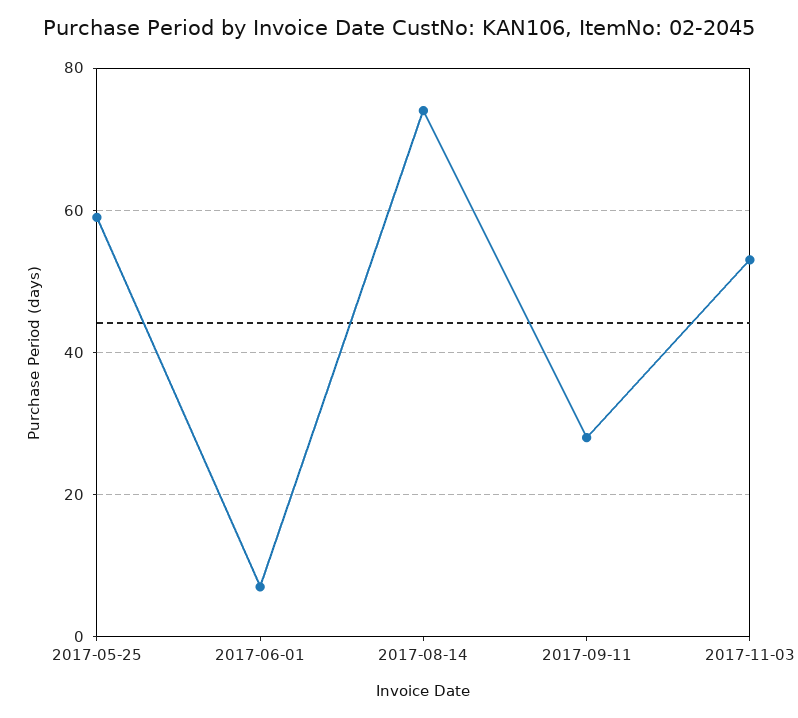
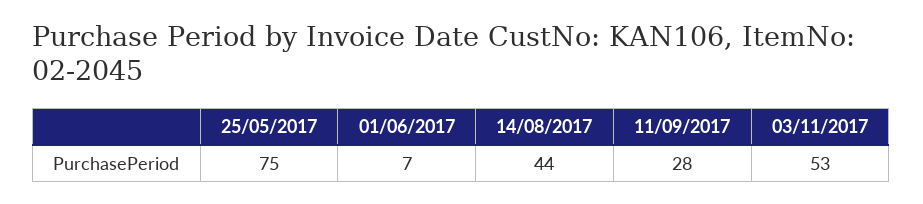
  {
-   "2017-05-25": 60,
+   "2017-05-25": 75,
    "2017-06-01": 7,
-   "2017-08-14": 75,
+   "2017-08-14": 44,
    "2017-09-11": 28,
    "2017-11-03": 53
  }

